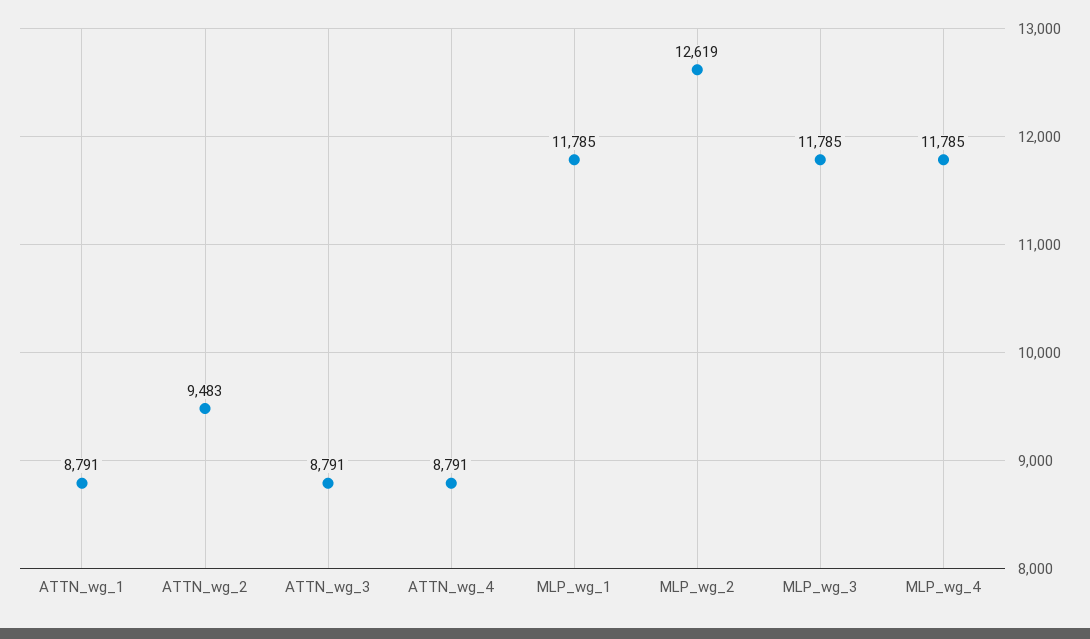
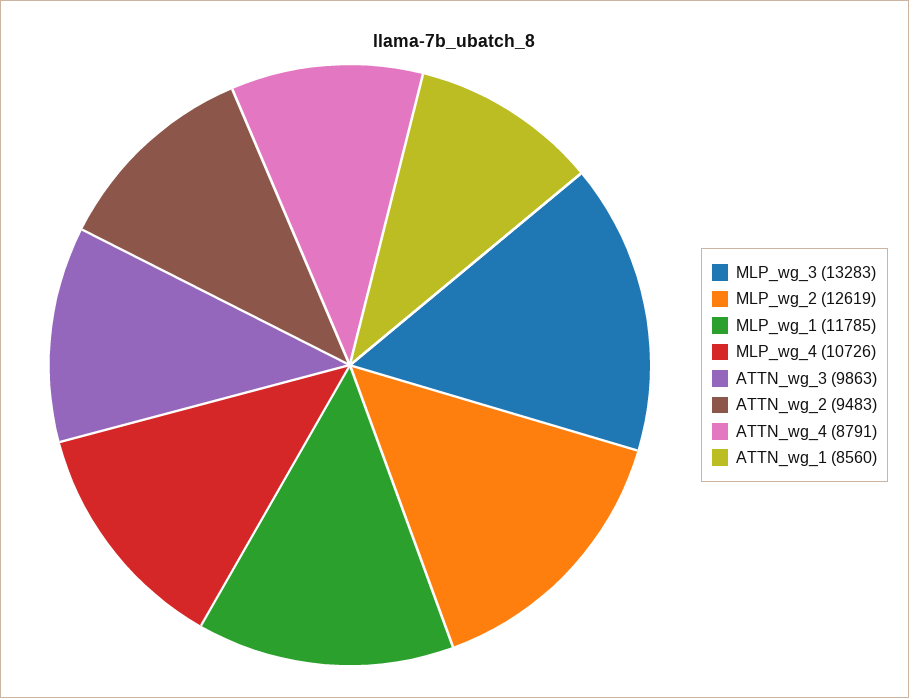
  {
-   "ATTN_wg_1": 8791,
+   "ATTN_wg_1": 8560,
    "ATTN_wg_2": 9483,
-   "ATTN_wg_3": 8791,
+   "ATTN_wg_3": 9863,
    "ATTN_wg_4": 8791,
    "MLP_wg_1": 11785,
    "MLP_wg_2": 12619,
-   "MLP_wg_3": 11785,
+   "MLP_wg_3": 13283,
-   "MLP_wg_4": 11785
+   "MLP_wg_4": 10726
  }

